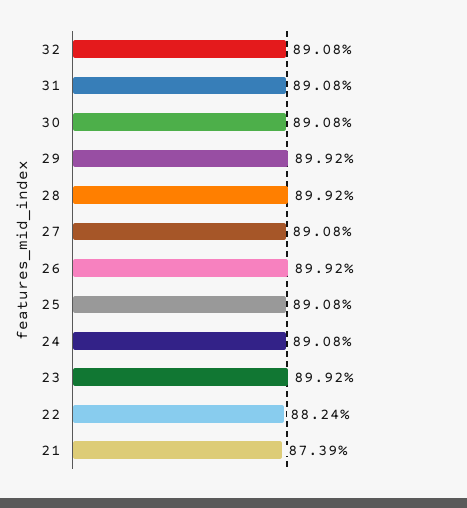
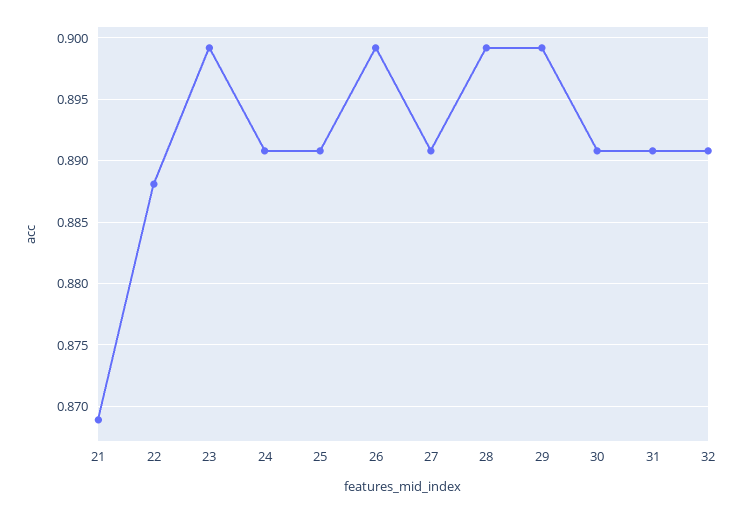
  {
    "32": 0.8908,
    "31": 0.8908,
    "30": 0.8908,
    "29": 0.8992,
    "28": 0.8992,
    "27": 0.8908,
    "26": 0.8992,
    "25": 0.8908,
    "24": 0.8908,
    "23": 0.8992,
-   "22": 0.8824,
+   "22": 0.888,
-   "21": 0.8739
+   "21": 0.869
  }

